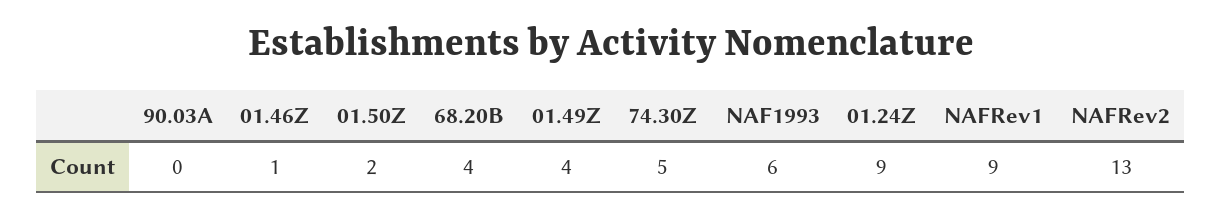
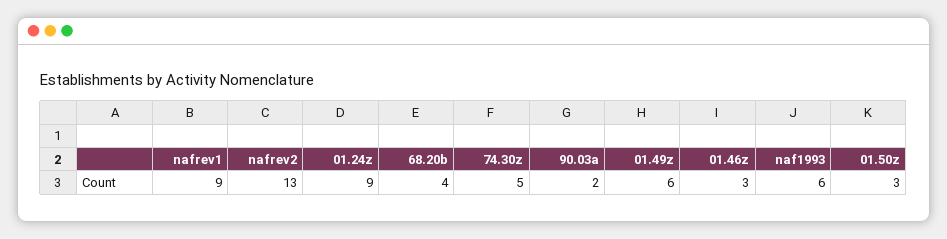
  {
-   "90.03A": 0,
+   "90.03A": 2,
-   "01.46Z": 1,
+   "01.46Z": 3,
-   "01.50Z": 2,
+   "01.50Z": 3,
    "68.20B": 4,
-   "01.49Z": 4,
+   "01.49Z": 6,
    "74.30Z": 5,
    "NAF1993": 6,
    "01.24Z": 9,
    "NAFRev1": 9,
    "NAFRev2": 13
  }

